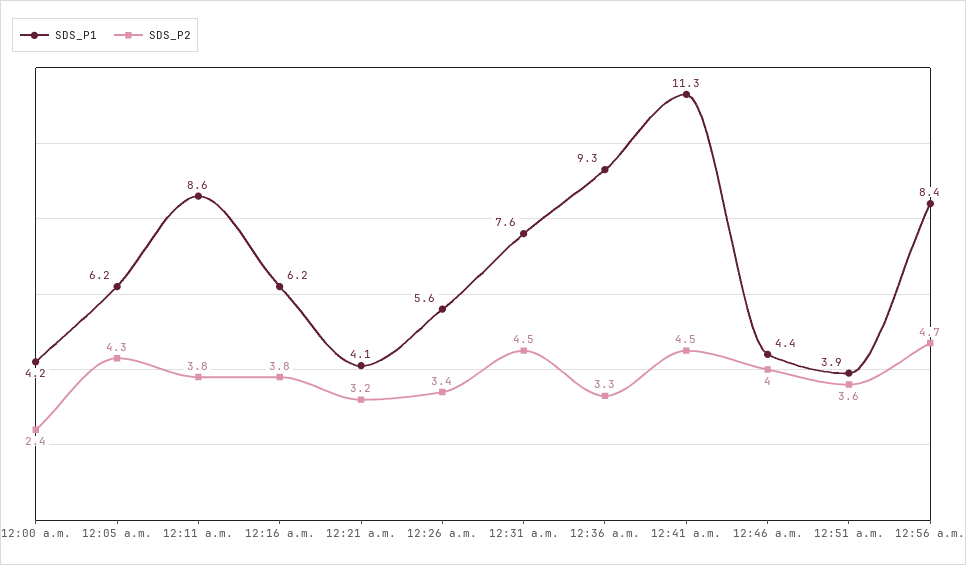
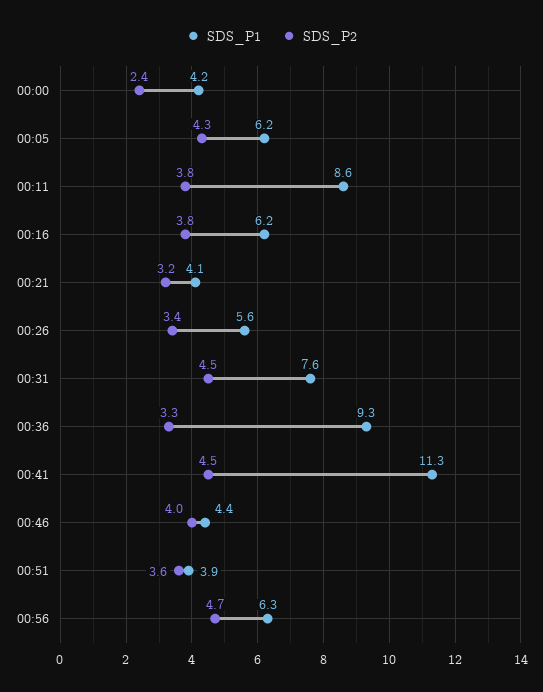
  {
    "SDS_P1": {
      "12:00 a.m.": 4.2,
      "12:05 a.m.": 6.2,
      "12:11 a.m.": 8.6,
      "12:16 a.m.": 6.2,
      "12:21 a.m.": 4.1,
      "12:26 a.m.": 5.6,
      "12:31 a.m.": 7.6,
      "12:36 a.m.": 9.3,
      "12:41 a.m.": 11.3,
      "12:46 a.m.": 4.4,
      "12:51 a.m.": 3.9,
-     "12:56 a.m.": 8.4
+     "12:56 a.m.": 6.3
    },
    "SDS_P2": {
      "12:00 a.m.": 2.4,
      "12:05 a.m.": 4.3,
      "12:11 a.m.": 3.8,
      "12:16 a.m.": 3.8,
      "12:21 a.m.": 3.2,
      "12:26 a.m.": 3.4,
      "12:31 a.m.": 4.5,
      "12:36 a.m.": 3.3,
      "12:41 a.m.": 4.5,
      "12:46 a.m.": 4,
      "12:51 a.m.": 3.6,
      "12:56 a.m.": 4.7
    }
  }

